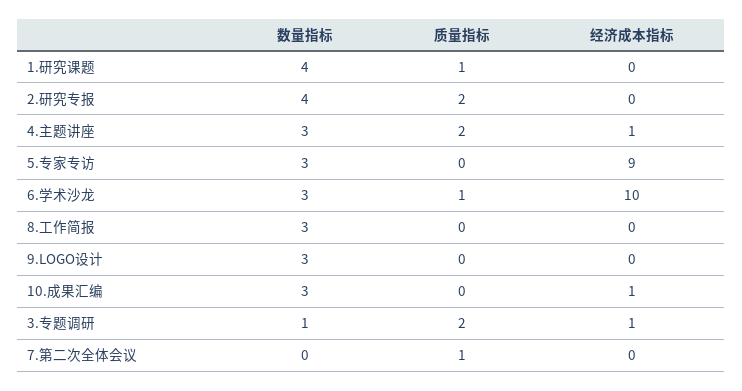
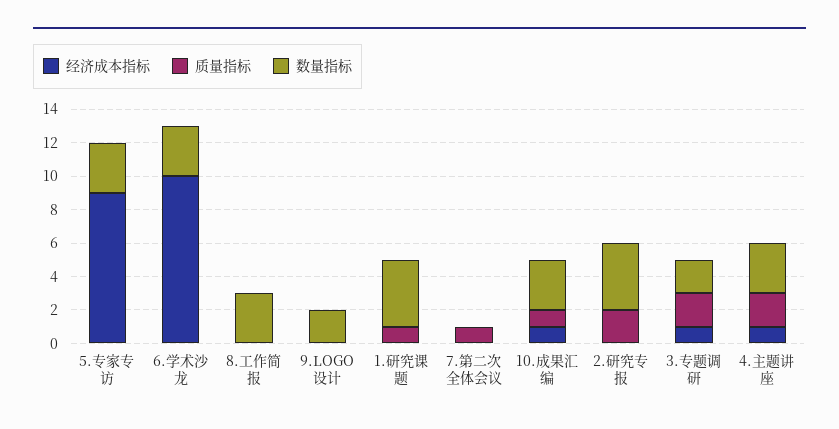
  {
    "数量指标": {
      "1.研究课题": 4,
      "2.研究专报": 4,
      "4.主题讲座": 3,
      "5.专家专访": 3,
      "6.学术沙龙": 3,
      "8.工作简报": 3,
-     "9.LOGO设计": 3,
+     "9.LOGO设计": 2,
      "10.成果汇编": 3,
-     "3.专题调研": 1,
+     "3.专题调研": 2,
      "7.第二次全体会议": 0
    },
    "质量指标": {
      "1.研究课题": 1,
      "2.研究专报": 2,
      "4.主题讲座": 2,
      "5.专家专访": 0,
-     "6.学术沙龙": 1,
+     "6.学术沙龙": 0,
      "8.工作简报": 0,
      "9.LOGO设计": 0,
-     "10.成果汇编": 0,
+     "10.成果汇编": 1,
      "3.专题调研": 2,
      "7.第二次全体会议": 1
    },
    "经济成本指标": {
      "1.研究课题": 0,
      "2.研究专报": 0,
      "4.主题讲座": 1,
      "5.专家专访": 9,
      "6.学术沙龙": 10,
      "8.工作简报": 0,
      "9.LOGO设计": 0,
      "10.成果汇编": 1,
      "3.专题调研": 1,
      "7.第二次全体会议": 0
    }
  }

